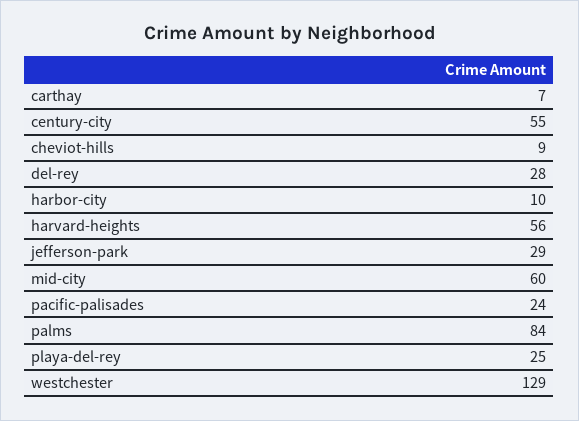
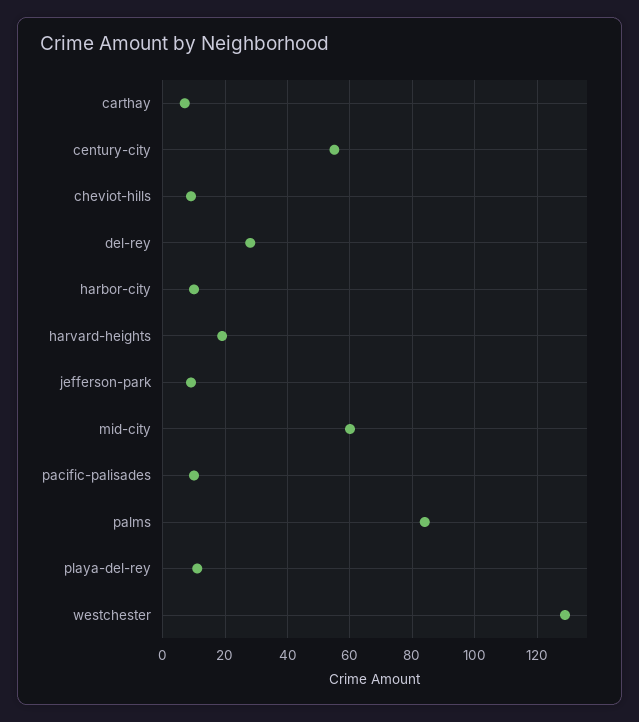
  {
    "carthay": 7,
    "century-city": 55,
    "cheviot-hills": 9,
    "del-rey": 28,
    "harbor-city": 10,
-   "harvard-heights": 56,
+   "harvard-heights": 20,
-   "jefferson-park": 29,
+   "jefferson-park": 10,
    "mid-city": 60,
-   "pacific-palisades": 24,
+   "pacific-palisades": 10,
    "palms": 84,
-   "playa-del-rey": 25,
+   "playa-del-rey": 10,
    "westchester": 129
  }

